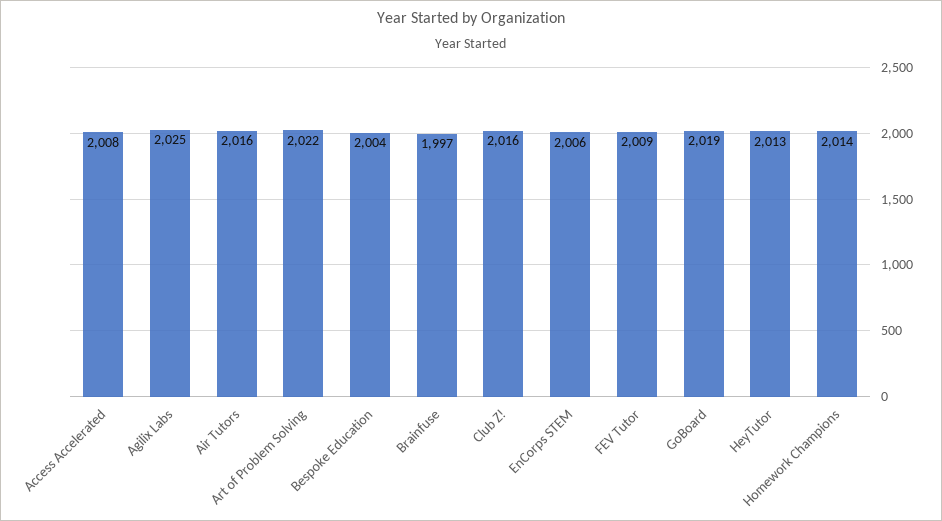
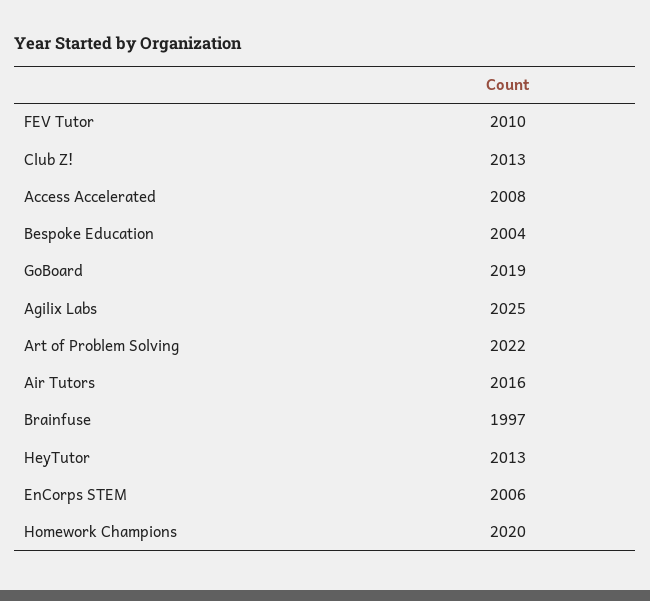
  {
    "Access Accelerated": 2008,
    "Agilix Labs": 2025,
    "Air Tutors": 2016,
    "Art of Problem Solving": 2022,
    "Bespoke Education": 2004,
    "Brainfuse": 1997,
-   "Club Z!": 2016,
+   "Club Z!": 2013,
    "EnCorps STEM": 2006,
-   "FEV Tutor": 2009,
+   "FEV Tutor": 2010,
    "GoBoard": 2019,
    "HeyTutor": 2013,
-   "Homework Champions": 2014
+   "Homework Champions": 2020
  }

